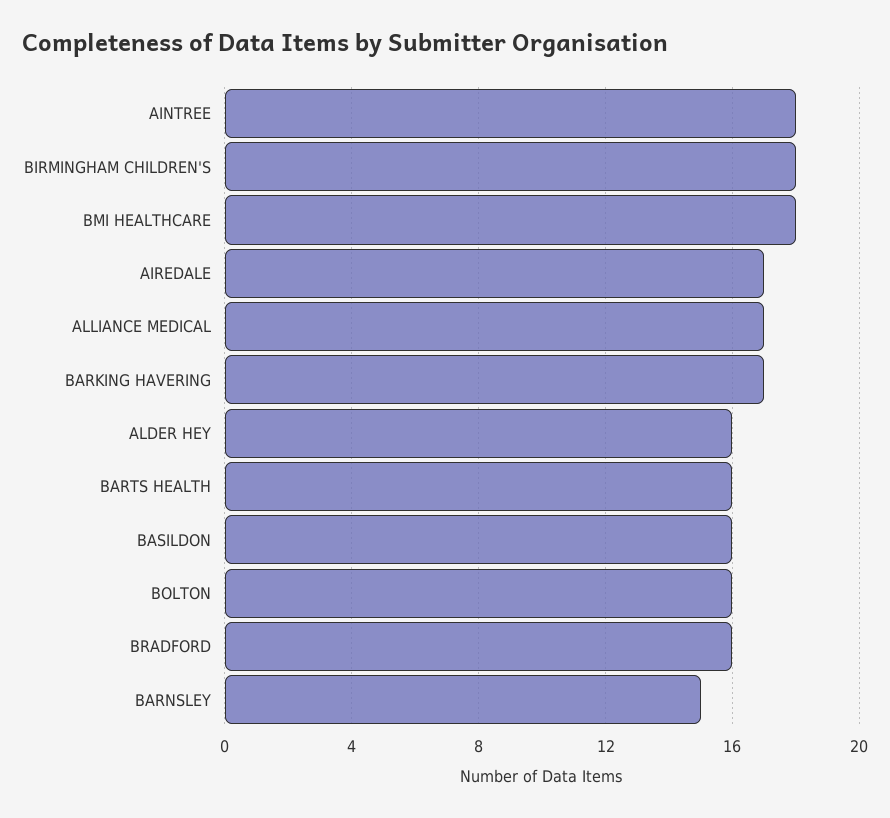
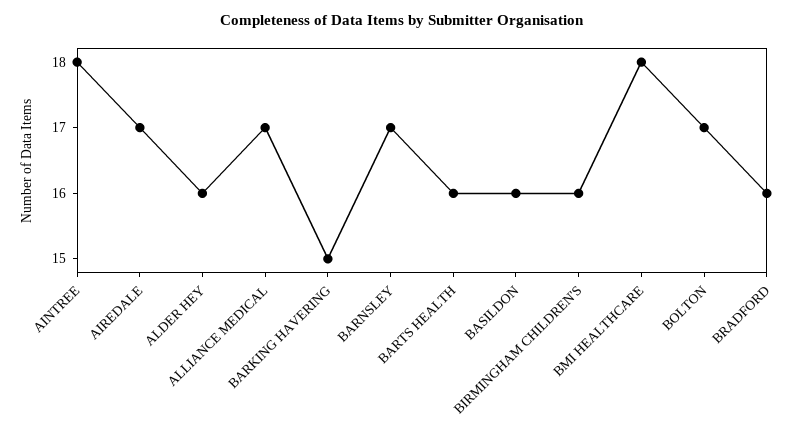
  {
    "AINTREE": 18,
-   "BIRMINGHAM CHILDREN'S": 18,
+   "BIRMINGHAM CHILDREN'S": 16,
    "BMI HEALTHCARE": 18,
    "AIREDALE": 17,
    "ALLIANCE MEDICAL": 17,
-   "BARKING HAVERING": 17,
+   "BARKING HAVERING": 15,
    "ALDER HEY": 16,
    "BARTS HEALTH": 16,
    "BASILDON": 16,
-   "BOLTON": 16,
+   "BOLTON": 17,
    "BRADFORD": 16,
-   "BARNSLEY": 15
+   "BARNSLEY": 17
  }

